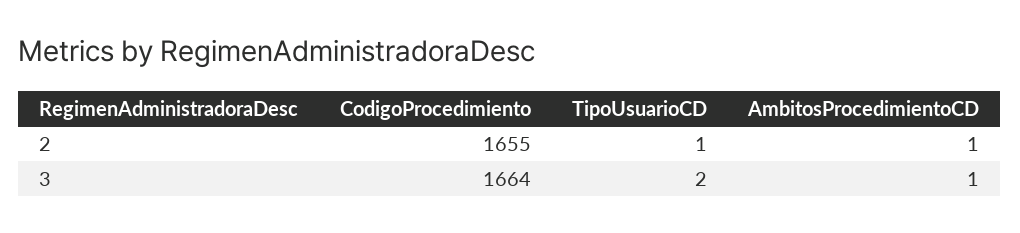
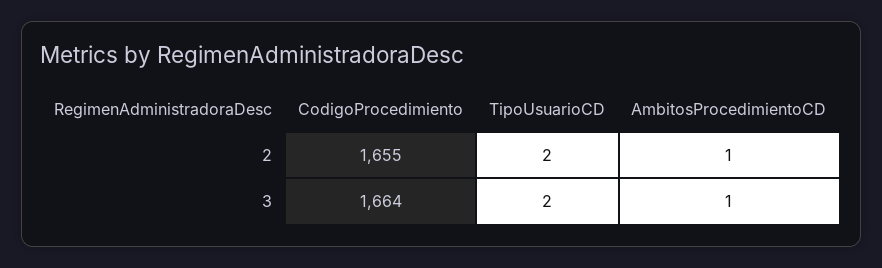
  {
    "CodigoProcedimiento": {
      "2": 1655,
      "3": 1664
    },
    "TipoUsuarioCD": {
-     "2": 1,
+     "2": 2,
      "3": 2
    },
    "AmbitosProcedimientoCD": {
      "2": 1,
      "3": 1
    }
  }

